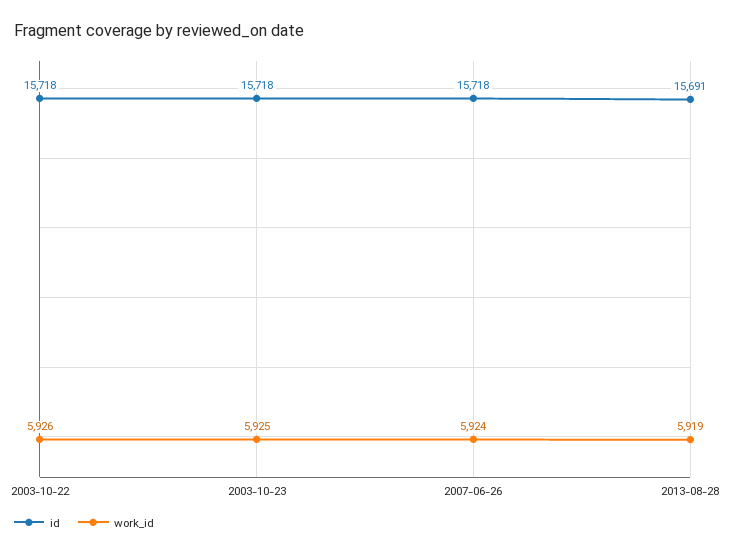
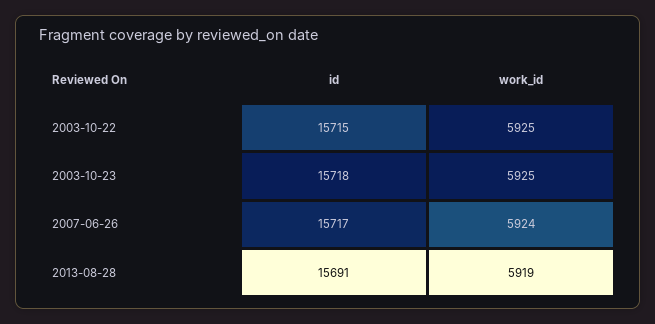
  {
    "id": {
-     "2003-10-22": 15718,
+     "2003-10-22": 15715,
      "2003-10-23": 15718,
-     "2007-06-26": 15718,
+     "2007-06-26": 15717,
      "2013-08-28": 15691
    },
    "work_id": {
-     "2003-10-22": 5926,
+     "2003-10-22": 5925,
      "2003-10-23": 5925,
      "2007-06-26": 5924,
      "2013-08-28": 5919
    }
  }

